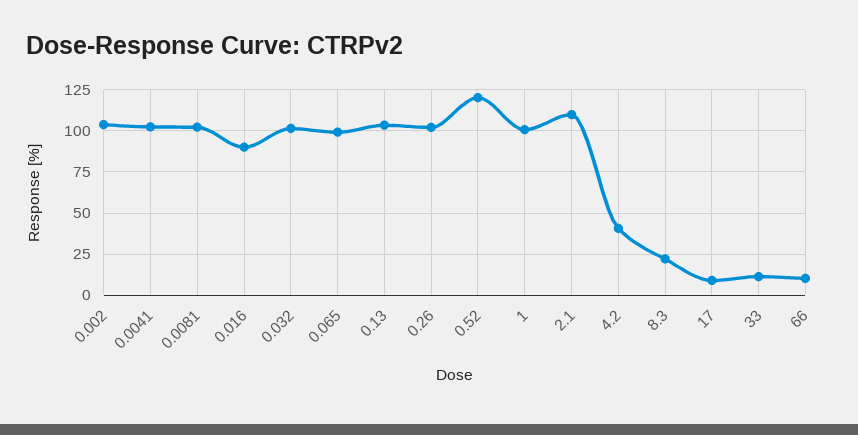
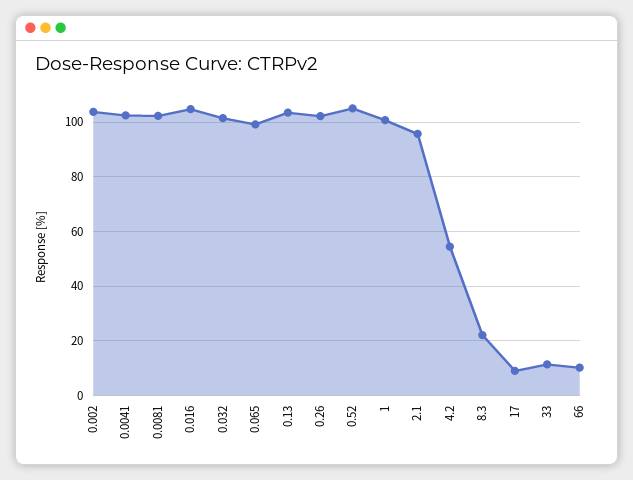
  {
    "0.002": 105,
    "0.0041": 102.5,
    "0.0081": 102.5,
-   "0.016": 90,
+   "0.016": 105,
    "0.032": 102.5,
    "0.065": 100,
    "0.13": 102.5,
    "0.26": 102.5,
-   "0.52": 120,
+   "0.52": 105,
    "1": 100,
-   "2.1": 110,
+   "2.1": 95,
-   "4.2": 40,
+   "4.2": 55,
    "8.3": 22.5,
    "17": 10,
    "33": 12.5,
    "66": 10
  }

